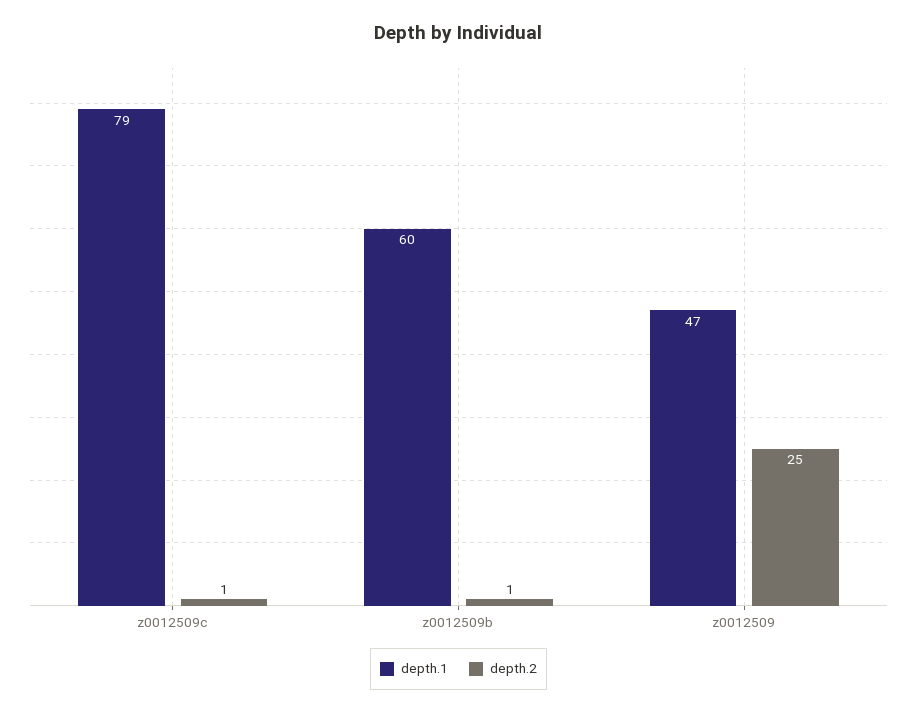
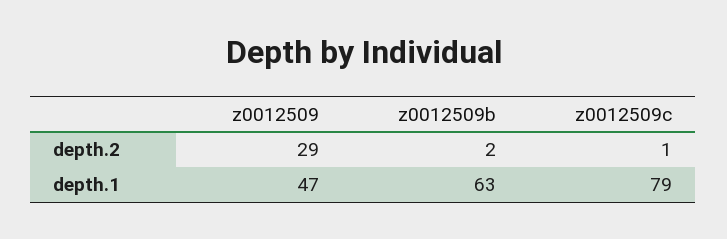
  {
    "depth.1": {
      "z0012509c": 79,
-     "z0012509b": 60,
+     "z0012509b": 63,
      "z0012509": 47
    },
    "depth.2": {
      "z0012509c": 1,
-     "z0012509b": 1,
+     "z0012509b": 2,
-     "z0012509": 25
+     "z0012509": 29
    }
  }

